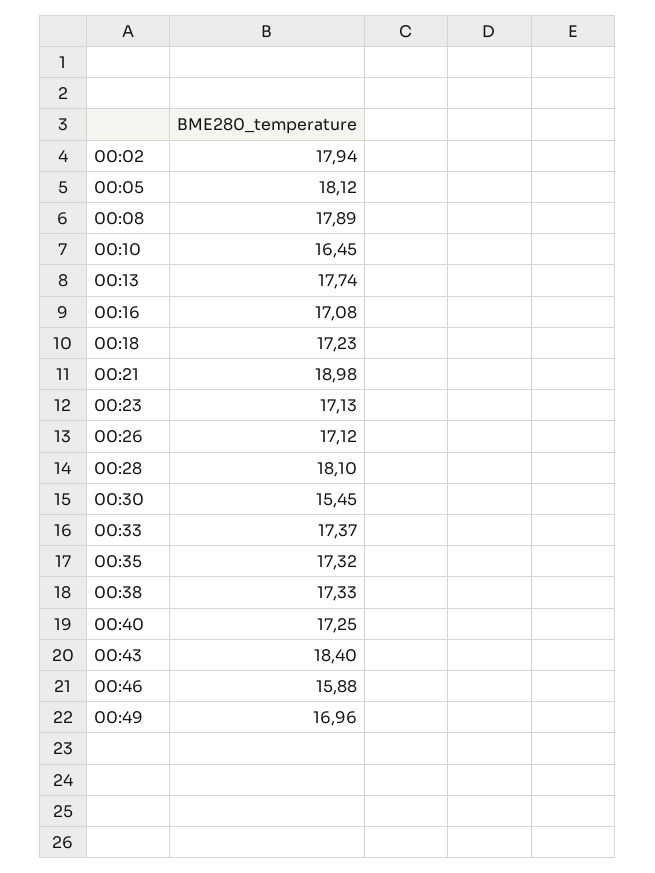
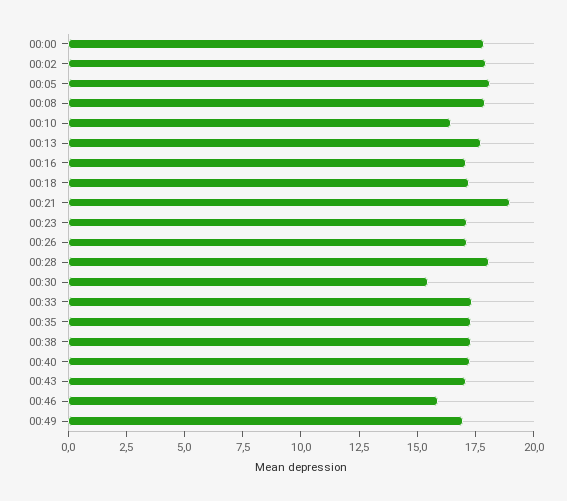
  {
    "00:02": 17.94,
    "00:05": 18.12,
    "00:08": 17.89,
    "00:10": 16.45,
    "00:13": 17.74,
    "00:16": 17.08,
    "00:18": 17.23,
    "00:21": 18.98,
    "00:23": 17.13,
    "00:26": 17.12,
    "00:28": 18.1,
    "00:30": 15.45,
    "00:33": 17.37,
    "00:35": 17.32,
    "00:38": 17.33,
    "00:40": 17.25,
-   "00:43": 18.4,
+   "00:43": 17,
    "00:46": 15.88,
-   "00:49": 16.96
+   "00:49": 16.96,
+   "00:00": 18
  }

